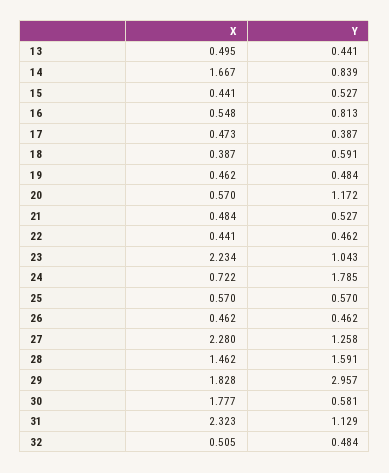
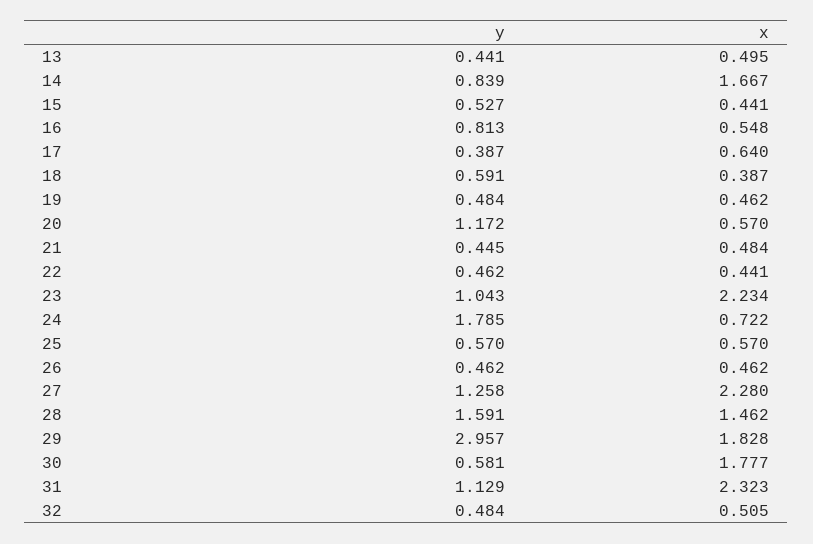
  {
    "X": {
      "13": 0.495,
      "14": 1.667,
      "15": 0.441,
      "16": 0.548,
-     "17": 0.473,
+     "17": 0.64,
      "18": 0.387,
      "19": 0.462,
      "20": 0.57,
      "21": 0.484,
      "22": 0.441,
      "23": 2.234,
      "24": 0.722,
      "25": 0.57,
      "26": 0.462,
      "27": 2.28,
      "28": 1.462,
      "29": 1.828,
      "30": 1.777,
      "31": 2.323,
      "32": 0.505
    },
    "Y": {
      "13": 0.441,
      "14": 0.839,
      "15": 0.527,
      "16": 0.813,
      "17": 0.387,
      "18": 0.591,
      "19": 0.484,
      "20": 1.172,
-     "21": 0.527,
+     "21": 0.445,
      "22": 0.462,
      "23": 1.043,
      "24": 1.785,
      "25": 0.57,
      "26": 0.462,
      "27": 1.258,
      "28": 1.591,
      "29": 2.957,
      "30": 0.581,
      "31": 1.129,
      "32": 0.484
    }
  }

